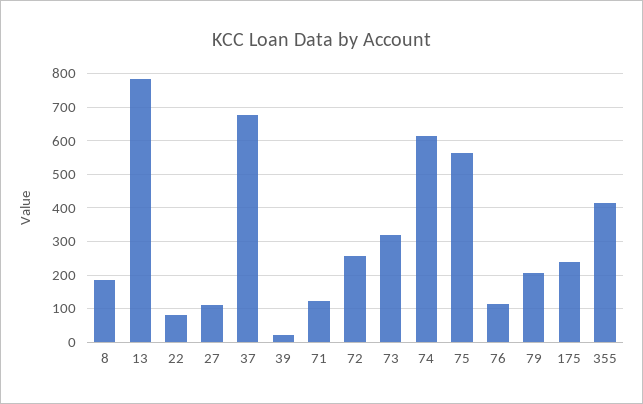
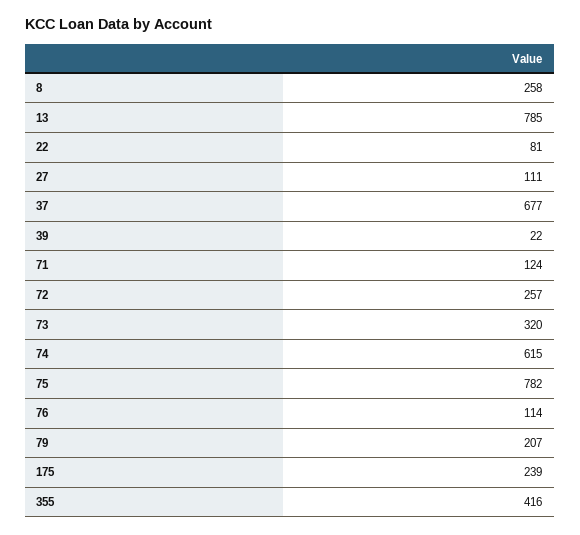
  {
-   "8": 180,
+   "8": 258,
    "13": 785,
    "22": 81,
    "27": 111,
    "37": 677,
    "39": 22,
    "71": 124,
    "72": 257,
    "73": 320,
    "74": 615,
-   "75": 560,
+   "75": 782,
    "76": 114,
    "79": 207,
    "175": 239,
    "355": 416
  }

